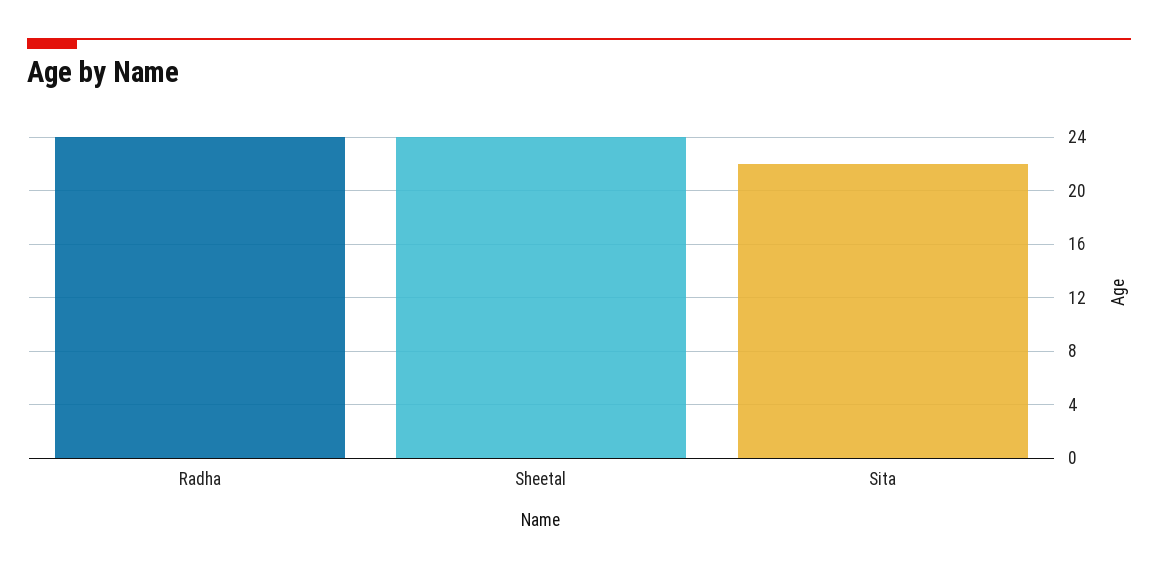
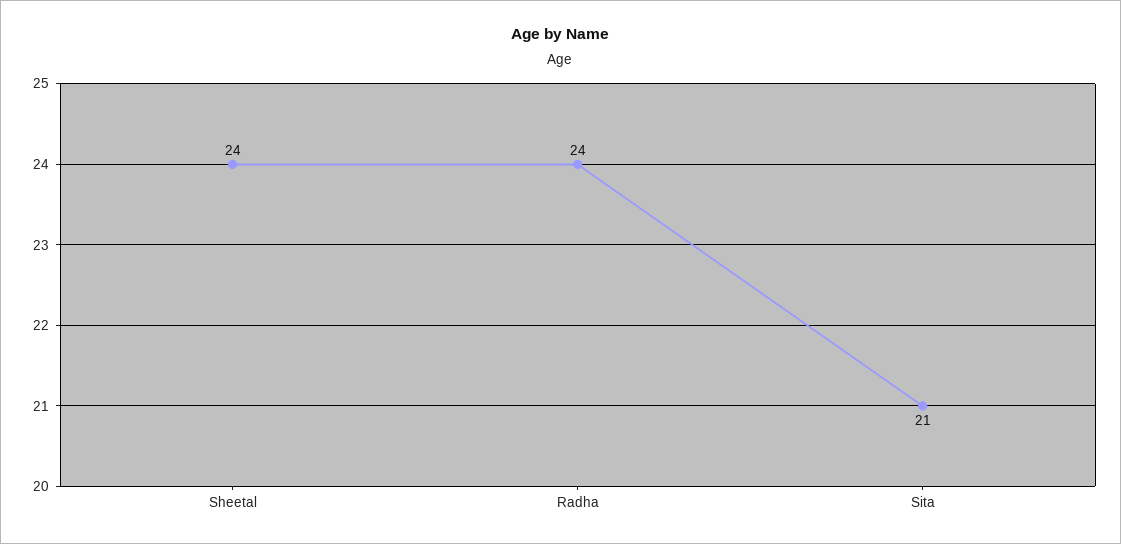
  {
    "Radha": 24,
    "Sheetal": 24,
-   "Sita": 22
+   "Sita": 21
  }

